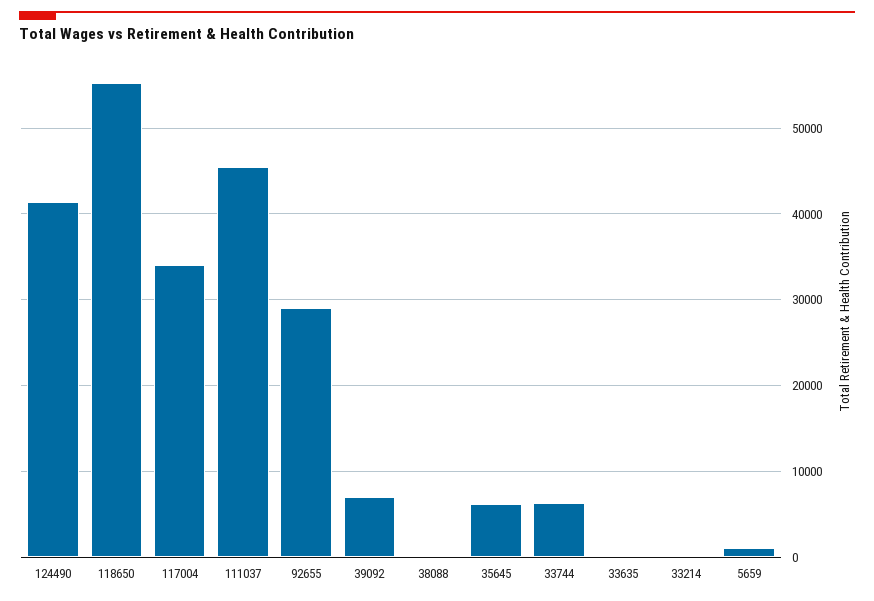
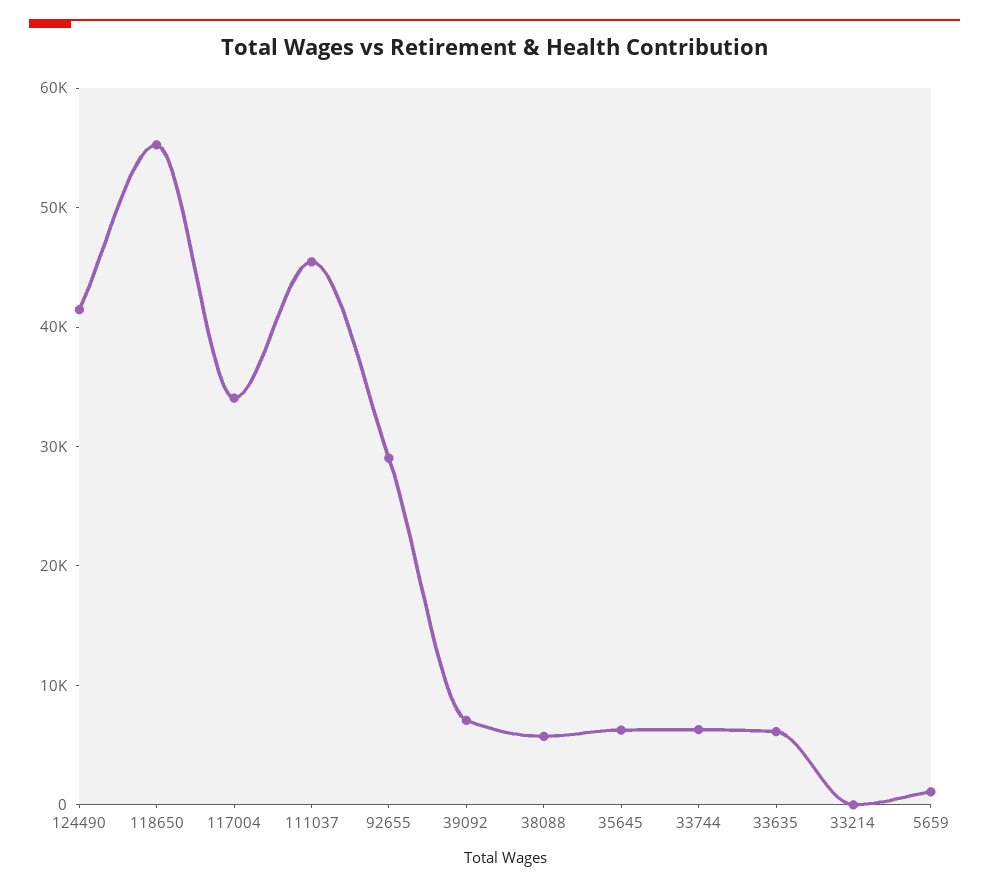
  {
    "124490": 41000,
    "118650": 55000,
    "117004": 34000,
    "111037": 45000,
    "92655": 29000,
    "39092": 7000,
-   "38088": 0,
+   "38088": 6000,
    "35645": 6000,
    "33744": 6000,
-   "33635": 0,
+   "33635": 6000,
    "33214": 0,
    "5659": 1000
  }

